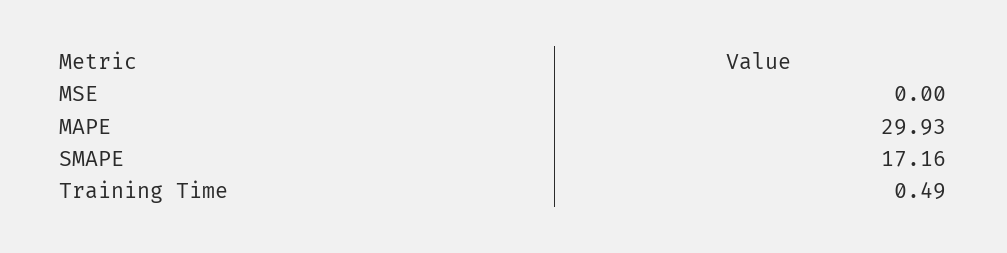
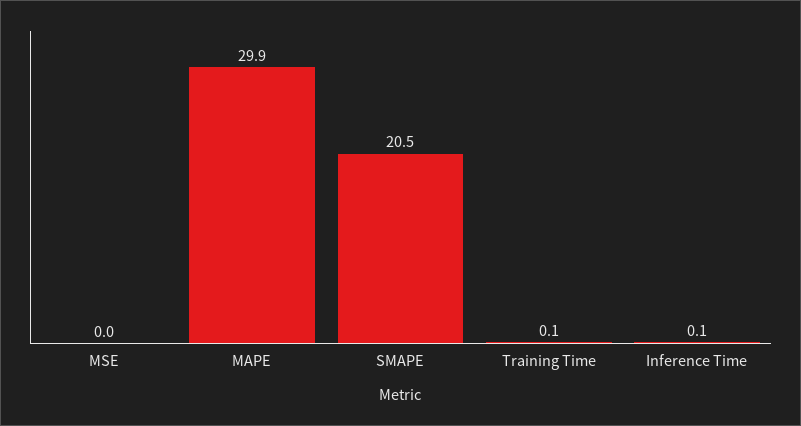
  {
    "MSE": 0,
    "MAPE": 29.93,
-   "SMAPE": 17.16,
+   "SMAPE": 20.5,
-   "Training Time": 0.49
+   "Training Time": 0.1,
+   "Inference Time": 0.1
  }

